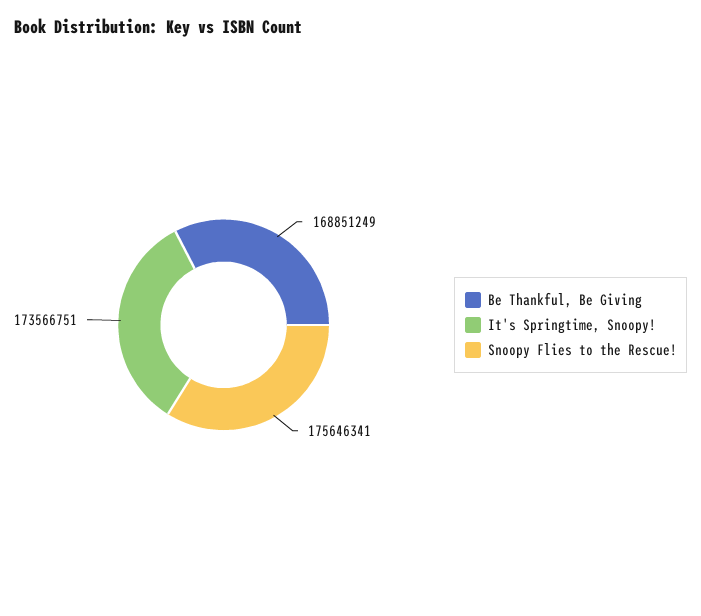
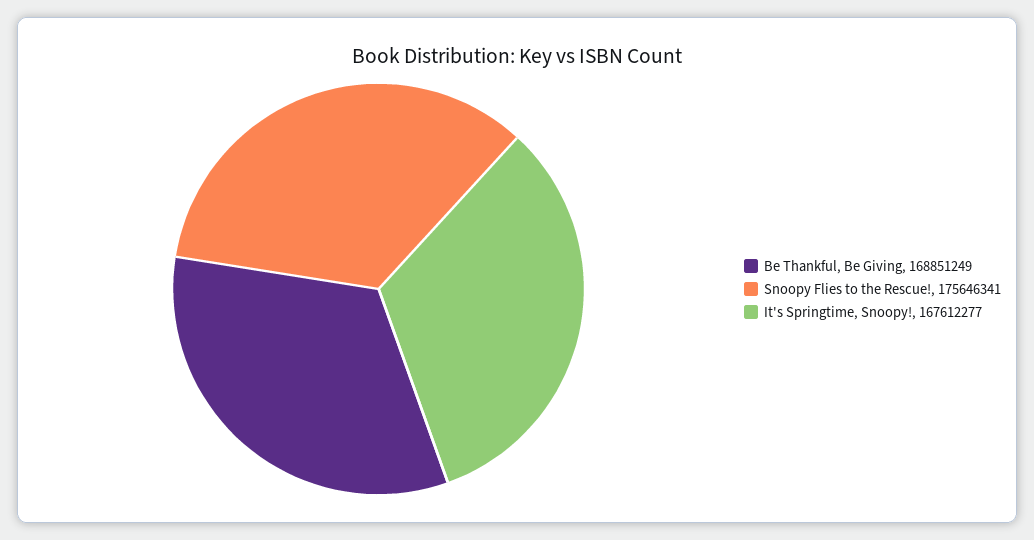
  {
    "Be Thankful, Be Giving": 168851249,
-   "It's Springtime, Snoopy!": 173566751,
+   "It's Springtime, Snoopy!": 167612277,
    "Snoopy Flies to the Rescue!": 175646341
  }

